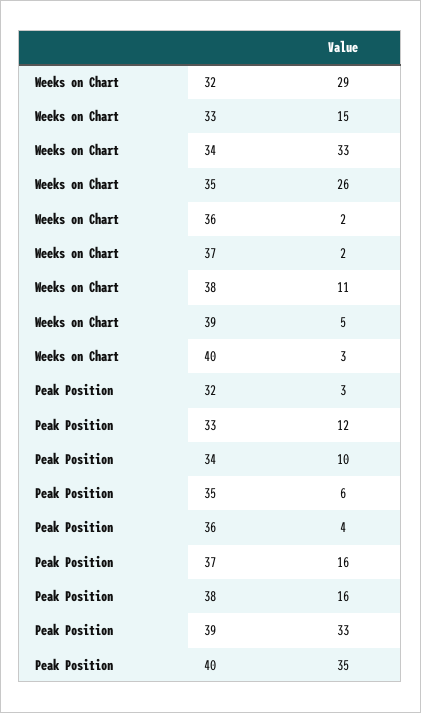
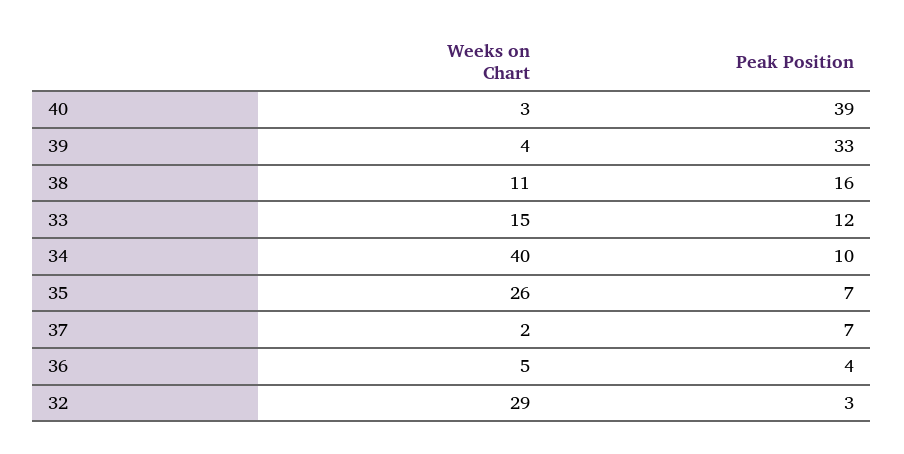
  {
    "Weeks on Chart": {
      "32": 29,
      "33": 15,
-     "34": 33,
+     "34": 40,
      "35": 26,
-     "36": 2,
+     "36": 5,
      "37": 2,
      "38": 11,
-     "39": 5,
+     "39": 4,
      "40": 3
    },
    "Peak Position": {
      "32": 3,
      "33": 12,
      "34": 10,
-     "35": 6,
+     "35": 7,
      "36": 4,
-     "37": 16,
+     "37": 7,
      "38": 16,
      "39": 33,
-     "40": 35
+     "40": 39
    }
  }

